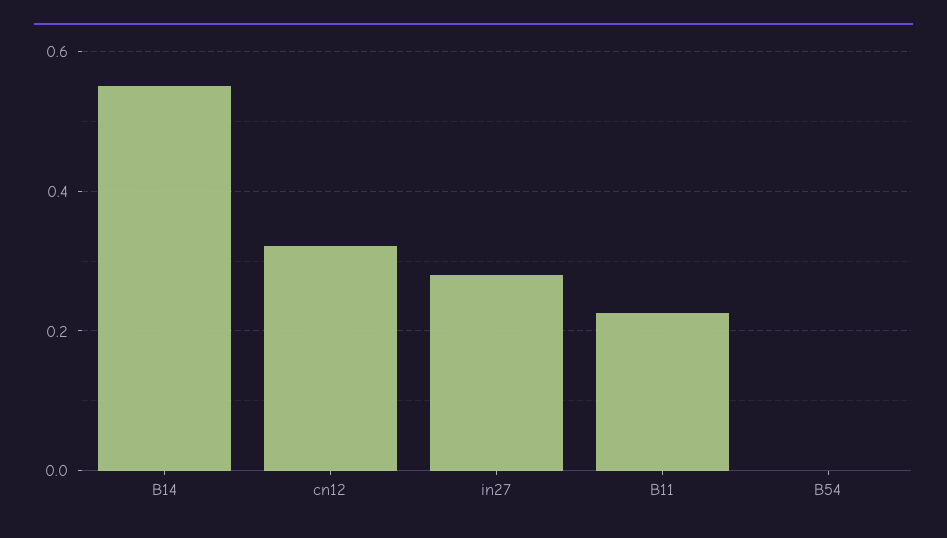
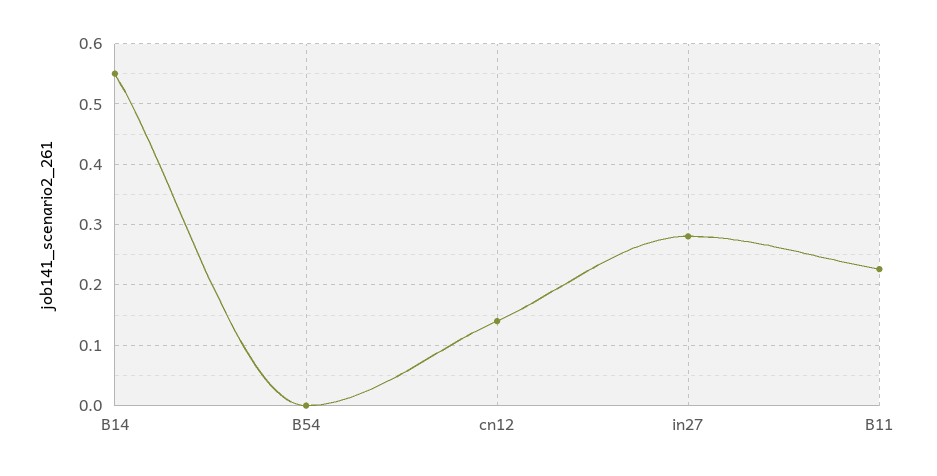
  {
    "B14": 0.55,
-   "cn12": 0.32,
+   "cn12": 0.14,
    "in27": 0.28,
    "B11": 0.23,
    "B54": 0
  }

